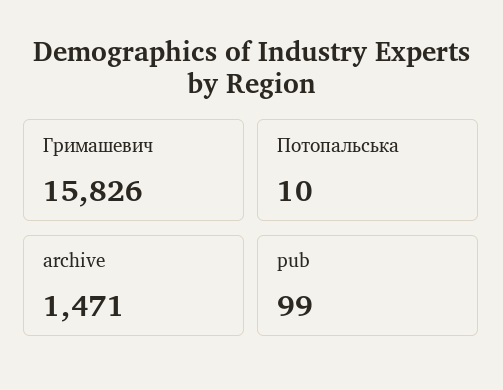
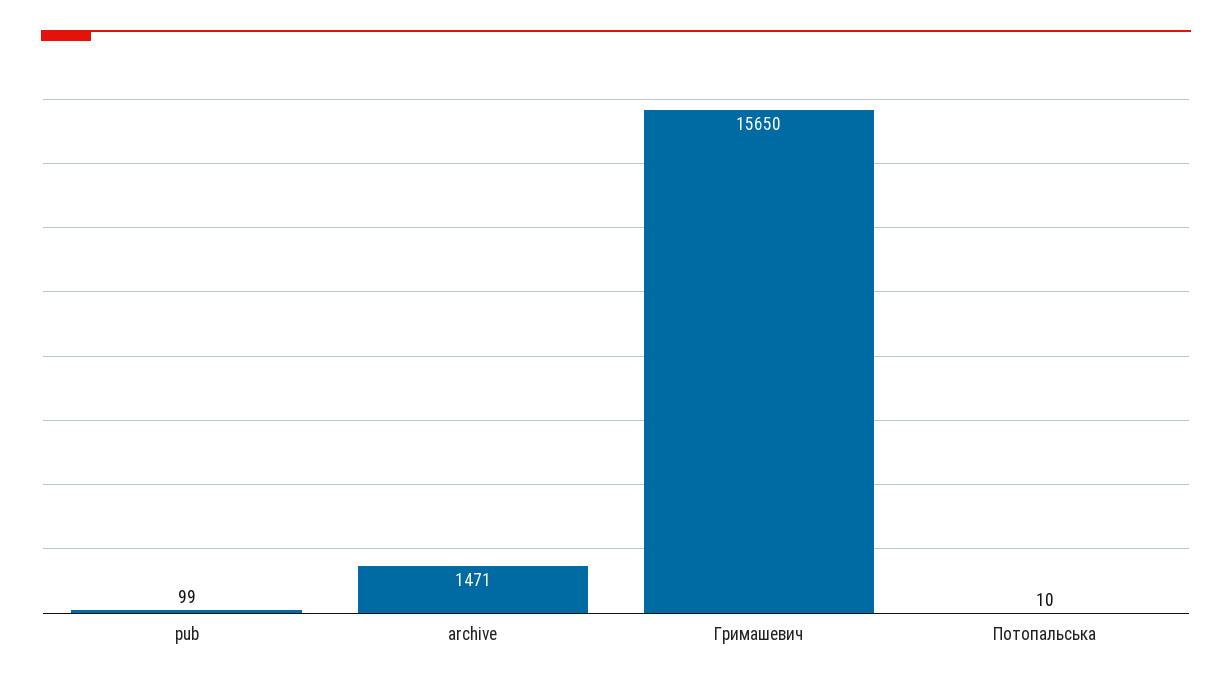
  {
-   "Гримашевич": 15826,
+   "Гримашевич": 15650,
    "Потопальська": 10,
    "archive": 1471,
    "pub": 99
  }

